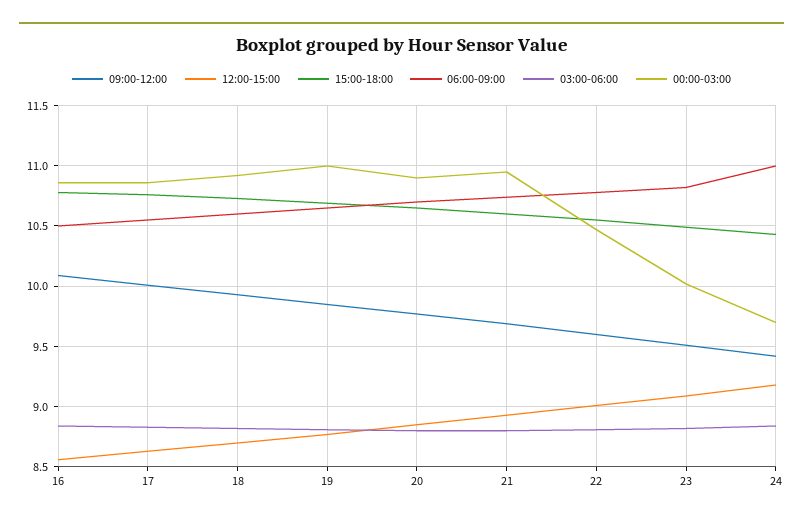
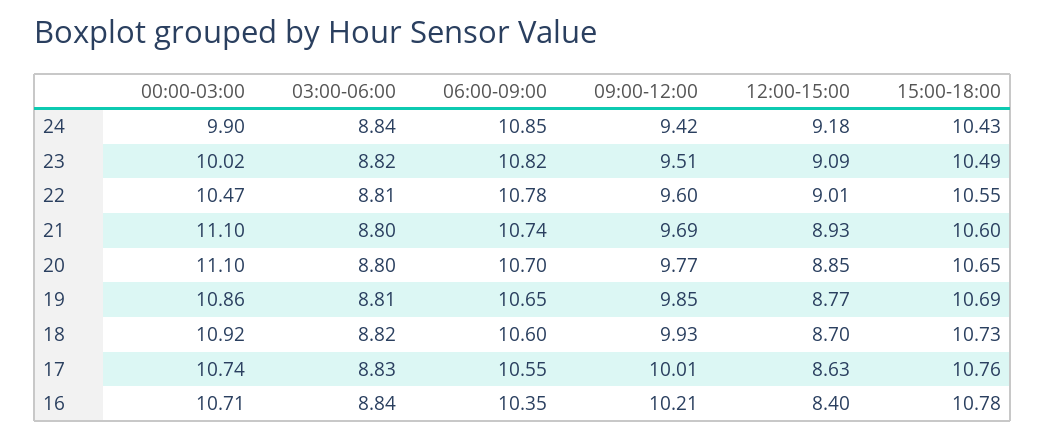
  {
    "09:00-12:00": {
-     "16": 10.1,
+     "16": 10.21,
      "17": 10.01,
      "18": 9.93,
      "19": 9.85,
      "20": 9.77,
      "21": 9.69,
      "22": 9.6,
      "23": 9.51,
      "24": 9.42
    },
    "12:00-15:00": {
-     "16": 8.55,
+     "16": 8.4,
      "17": 8.63,
      "18": 8.7,
      "19": 8.77,
      "20": 8.85,
      "21": 8.93,
      "22": 9.01,
      "23": 9.09,
      "24": 9.18
    },
    "15:00-18:00": {
      "16": 10.78,
      "17": 10.76,
      "18": 10.73,
      "19": 10.69,
      "20": 10.65,
      "21": 10.6,
      "22": 10.55,
      "23": 10.49,
      "24": 10.43
    },
    "06:00-09:00": {
-     "16": 10.5,
+     "16": 10.35,
      "17": 10.55,
      "18": 10.6,
      "19": 10.65,
      "20": 10.7,
      "21": 10.74,
      "22": 10.78,
      "23": 10.82,
-     "24": 11
+     "24": 10.85
    },
    "03:00-06:00": {
      "16": 8.84,
      "17": 8.83,
      "18": 8.82,
      "19": 8.81,
      "20": 8.8,
      "21": 8.8,
      "22": 8.81,
      "23": 8.82,
      "24": 8.84
    },
    "00:00-03:00": {
-     "16": 10.85,
+     "16": 10.71,
-     "17": 10.85,
+     "17": 10.74,
      "18": 10.92,
-     "19": 11,
+     "19": 10.86,
-     "20": 10.9,
+     "20": 11.1,
-     "21": 10.95,
+     "21": 11.1,
      "22": 10.47,
      "23": 10.02,
-     "24": 9.7
+     "24": 9.9
    }
  }

